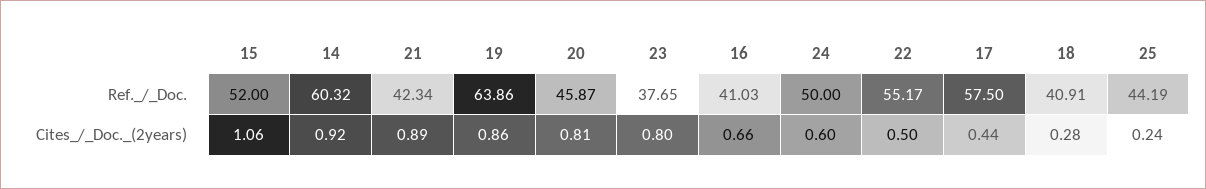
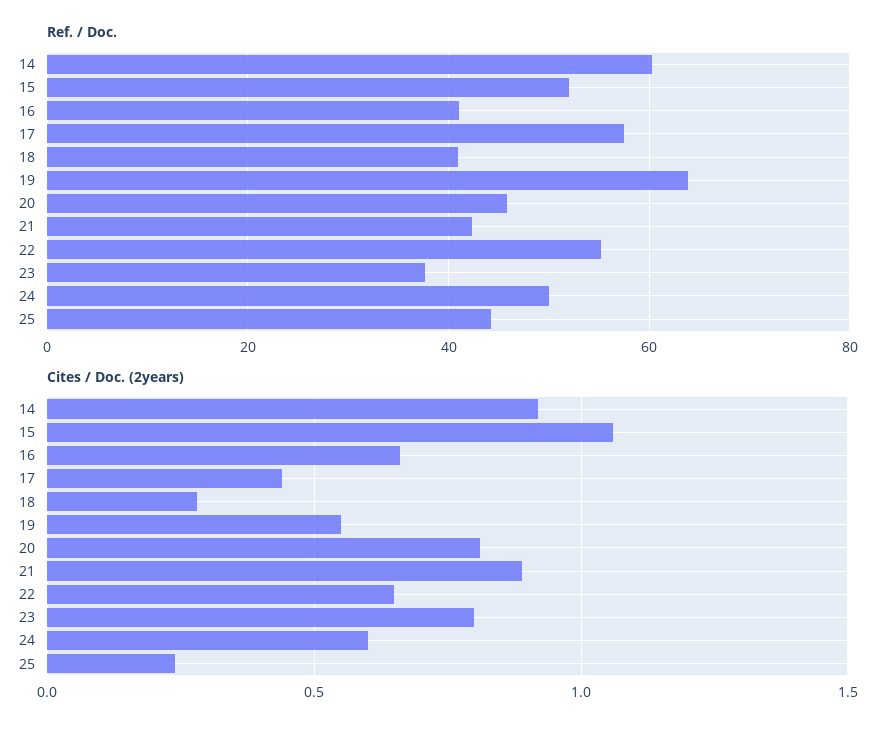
  {
    "Ref._/_Doc.": {
      "15": 52,
      "14": 60.32,
      "21": 42.34,
      "19": 63.86,
      "20": 45.87,
      "23": 37.65,
      "16": 41.03,
      "24": 50,
      "22": 55.17,
      "17": 57.5,
      "18": 40.91,
      "25": 44.19
    },
    "Cites_/_Doc._(2years)": {
      "15": 1.06,
      "14": 0.92,
      "21": 0.89,
-     "19": 0.86,
+     "19": 0.55,
      "20": 0.81,
      "23": 0.8,
      "16": 0.66,
      "24": 0.6,
-     "22": 0.5,
+     "22": 0.65,
      "17": 0.44,
      "18": 0.28,
      "25": 0.24
    }
  }

